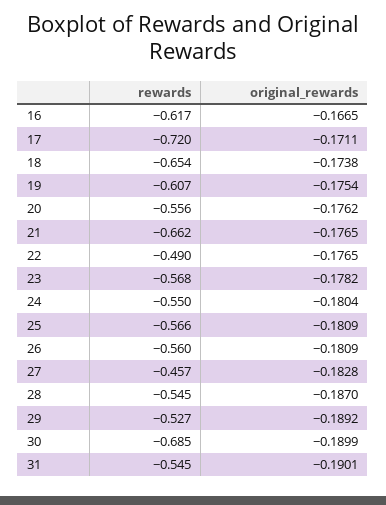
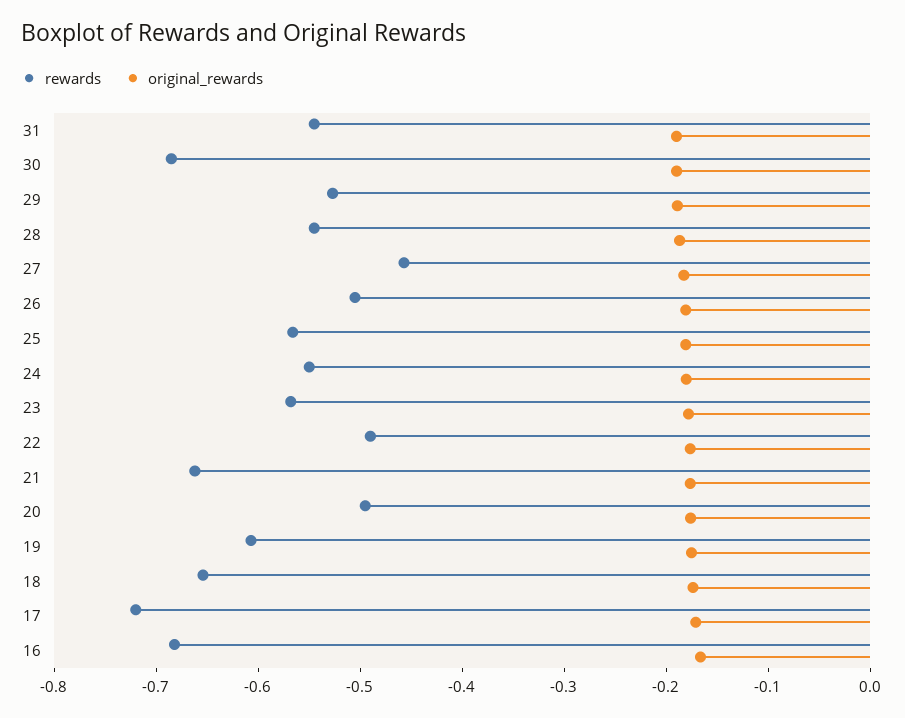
  {
    "rewards": {
-     "16": -0.617,
+     "16": -0.68,
      "17": -0.72,
      "18": -0.654,
      "19": -0.607,
-     "20": -0.556,
+     "20": -0.5,
      "21": -0.662,
      "22": -0.49,
      "23": -0.568,
      "24": -0.55,
      "25": -0.566,
-     "26": -0.56,
+     "26": -0.5,
      "27": -0.457,
      "28": -0.545,
      "29": -0.527,
      "30": -0.685,
      "31": -0.545
    },
    "original_rewards": {
      "16": -0.1665,
      "17": -0.1711,
      "18": -0.1738,
      "19": -0.1754,
      "20": -0.1762,
      "21": -0.1765,
      "22": -0.1765,
      "23": -0.1782,
      "24": -0.1804,
      "25": -0.1809,
      "26": -0.1809,
      "27": -0.1828,
      "28": -0.187,
      "29": -0.1892,
      "30": -0.1899,
      "31": -0.1901
    }
  }

